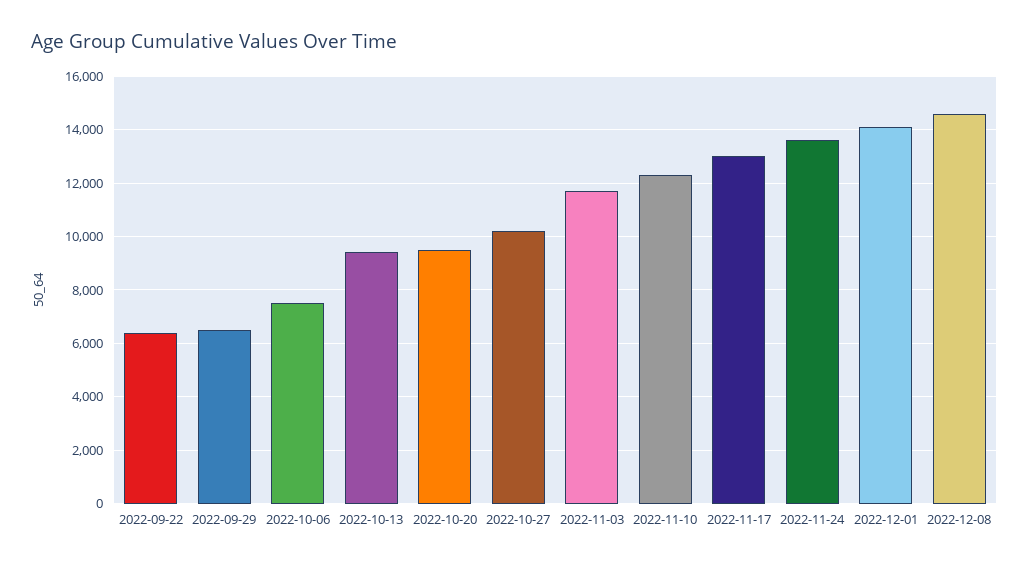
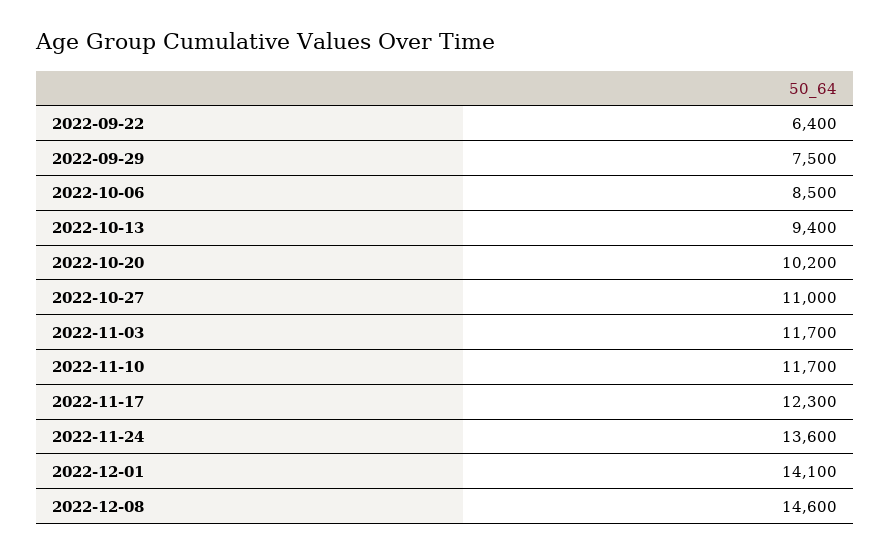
  {
    "2022-09-22": 6400,
-   "2022-09-29": 6500,
+   "2022-09-29": 7500,
-   "2022-10-06": 7500,
+   "2022-10-06": 8500,
    "2022-10-13": 9400,
-   "2022-10-20": 9500,
+   "2022-10-20": 10200,
-   "2022-10-27": 10250,
+   "2022-10-27": 11000,
    "2022-11-03": 11700,
-   "2022-11-10": 12250,
+   "2022-11-10": 11700,
-   "2022-11-17": 13000,
+   "2022-11-17": 12300,
    "2022-11-24": 13600,
    "2022-12-01": 14100,
    "2022-12-08": 14600
  }

